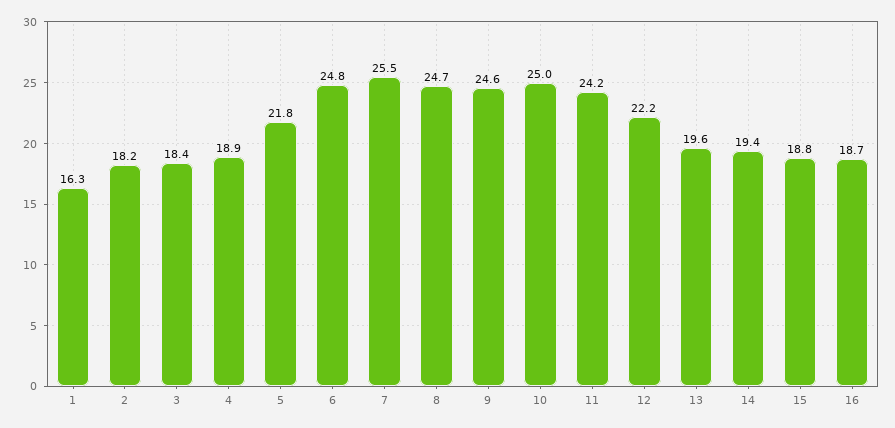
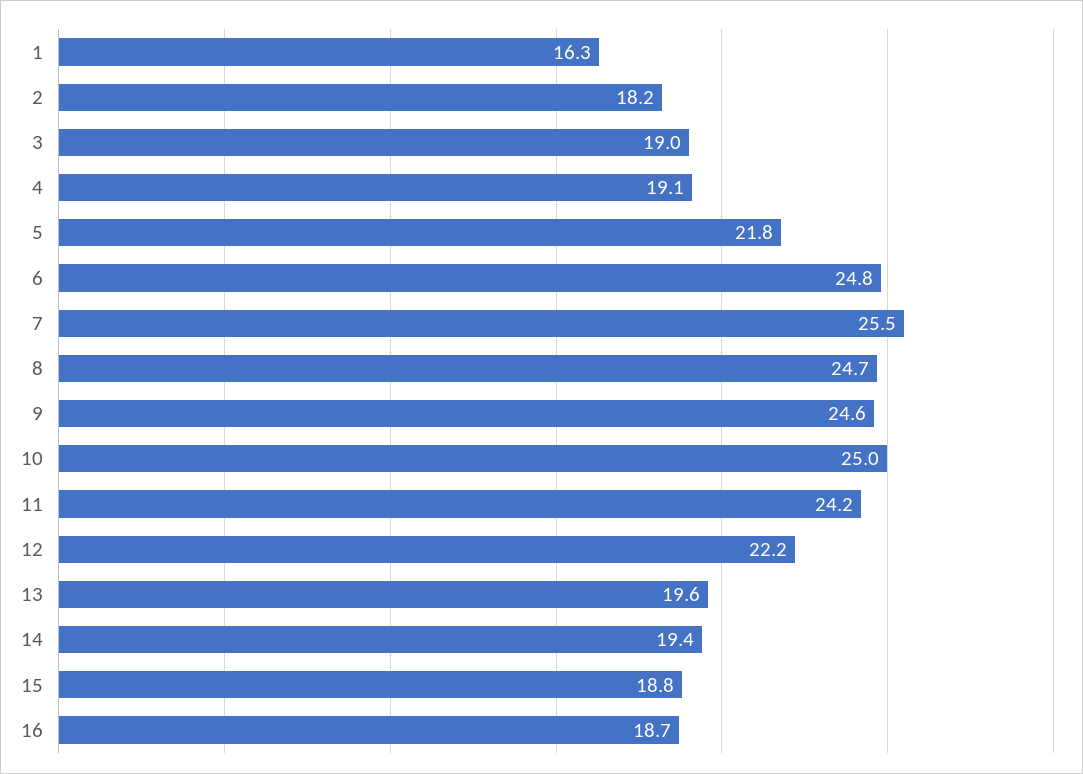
  {
    "1": 16.3,
    "2": 18.2,
-   "3": 18.4,
+   "3": 19,
-   "4": 18.9,
+   "4": 19.1,
    "5": 21.8,
    "6": 24.8,
    "7": 25.5,
    "8": 24.7,
    "9": 24.6,
    "10": 25,
    "11": 24.2,
    "12": 22.2,
    "13": 19.6,
    "14": 19.4,
    "15": 18.8,
    "16": 18.7
  }

